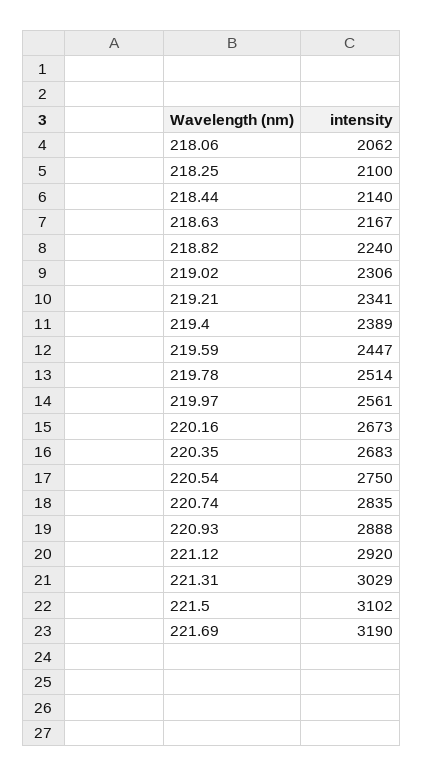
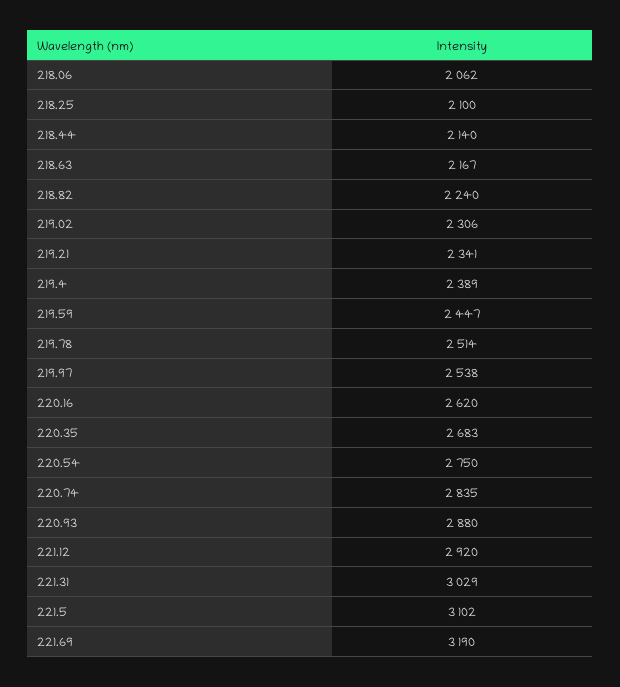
  {
    "218.06": 2062,
    "218.25": 2100,
    "218.44": 2140,
    "218.63": 2167,
    "218.82": 2240,
    "219.02": 2306,
    "219.21": 2341,
    "219.4": 2389,
    "219.59": 2447,
    "219.78": 2514,
-   "219.97": 2561,
+   "219.97": 2538,
-   "220.16": 2673,
+   "220.16": 2620,
    "220.35": 2683,
    "220.54": 2750,
    "220.74": 2835,
-   "220.93": 2888,
+   "220.93": 2880,
    "221.12": 2920,
    "221.31": 3029,
    "221.5": 3102,
    "221.69": 3190
  }

